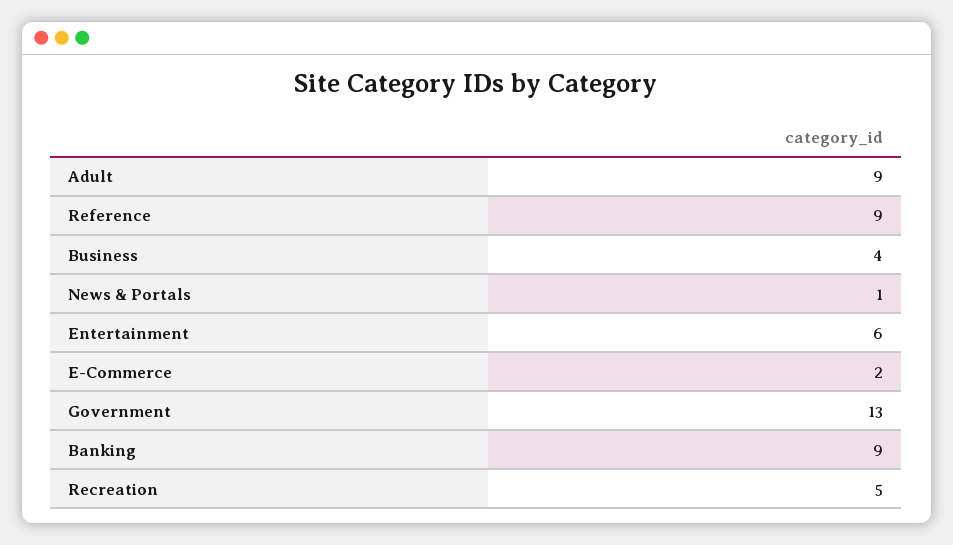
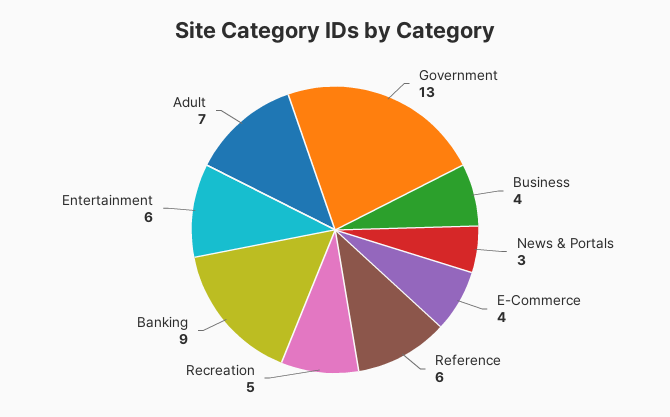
  {
-   "Adult": 9,
+   "Adult": 7,
-   "Reference": 9,
+   "Reference": 6,
    "Business": 4,
-   "News & Portals": 1,
+   "News & Portals": 3,
    "Entertainment": 6,
-   "E-Commerce": 2,
+   "E-Commerce": 4,
    "Government": 13,
    "Banking": 9,
    "Recreation": 5
  }

